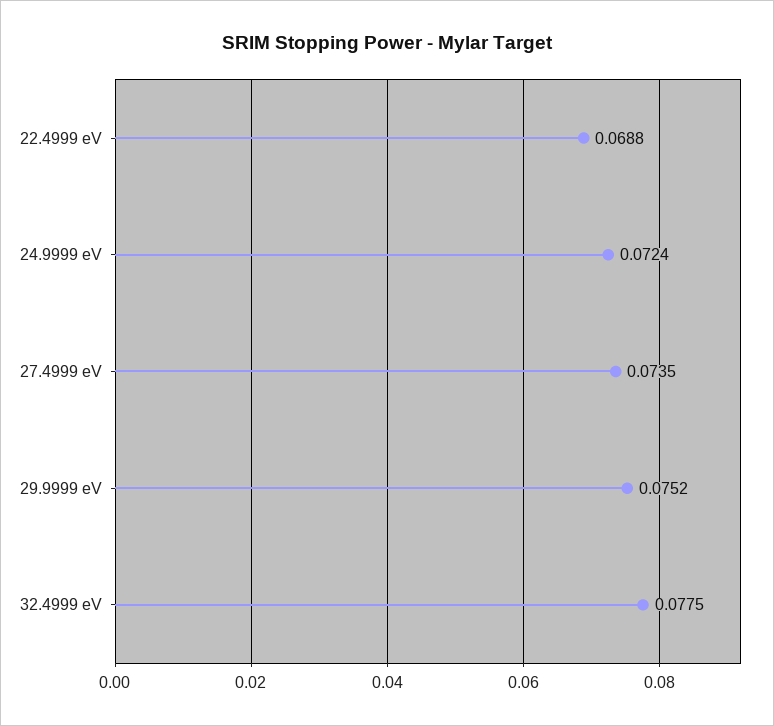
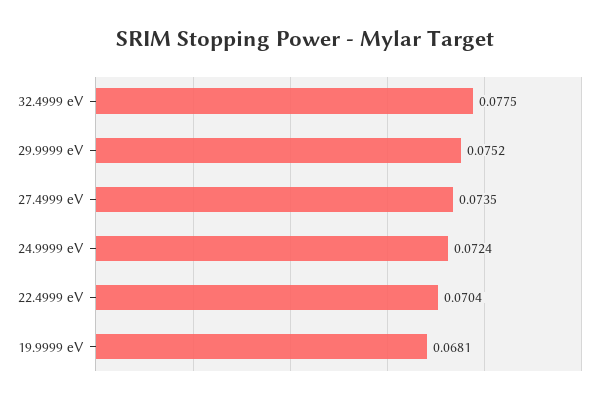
  {
-   "22.4999 eV": 0.0688,
+   "22.4999 eV": 0.0704,
    "24.9999 eV": 0.0724,
    "27.4999 eV": 0.0735,
    "29.9999 eV": 0.0752,
-   "32.4999 eV": 0.0775
+   "32.4999 eV": 0.0775,
+   "19.9999 eV": 0.0681
  }

